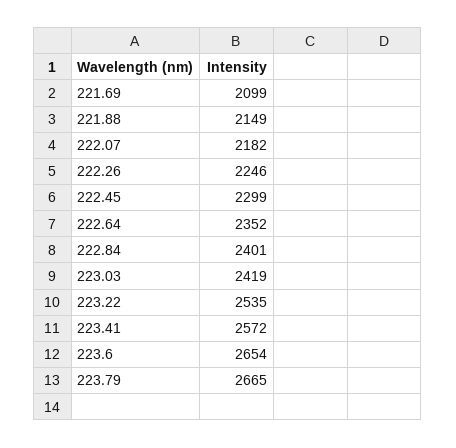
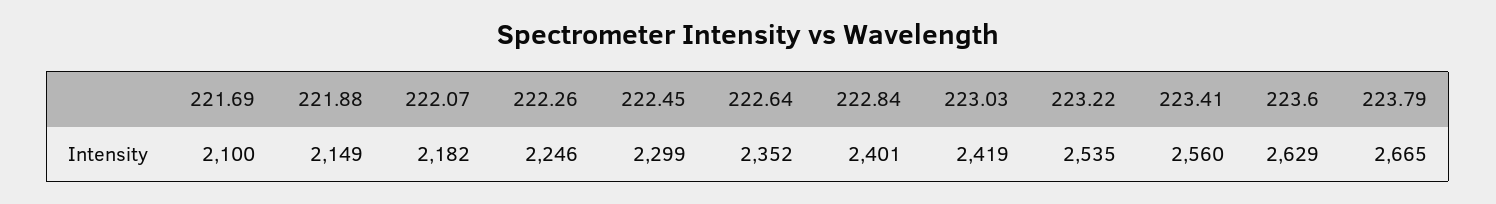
  {
-   "221.69": 2099,
+   "221.69": 2100,
    "221.88": 2149,
    "222.07": 2182,
    "222.26": 2246,
    "222.45": 2299,
    "222.64": 2352,
    "222.84": 2401,
    "223.03": 2419,
    "223.22": 2535,
-   "223.41": 2572,
+   "223.41": 2560,
-   "223.6": 2654,
+   "223.6": 2629,
    "223.79": 2665
  }

